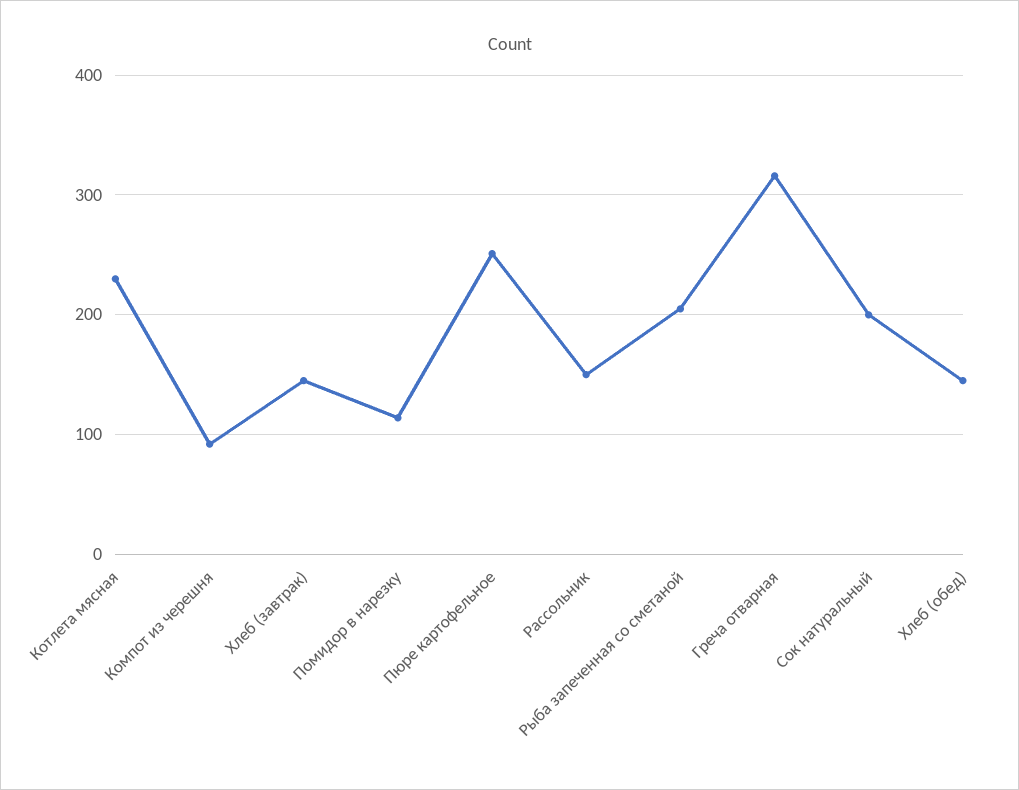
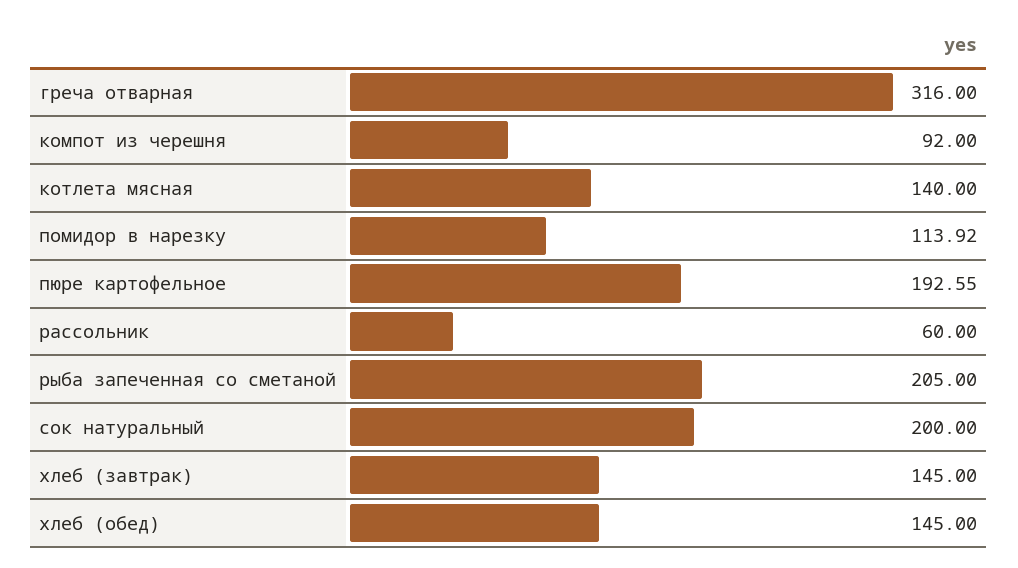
  {
-   "Котлета мясная": 230,
+   "Котлета мясная": 140,
    "Компот из черешня": 92,
    "Хлеб (завтрак)": 145,
    "Помидор в нарезку": 113.92,
-   "Пюре картофельное": 250,
+   "Пюре картофельное": 192.55,
-   "Рассольник": 150,
+   "Рассольник": 60,
    "Рыба запеченная со сметаной": 205,
    "Греча отварная": 316,
    "Сок натуральный": 200,
    "Хлеб (обед)": 145
  }

